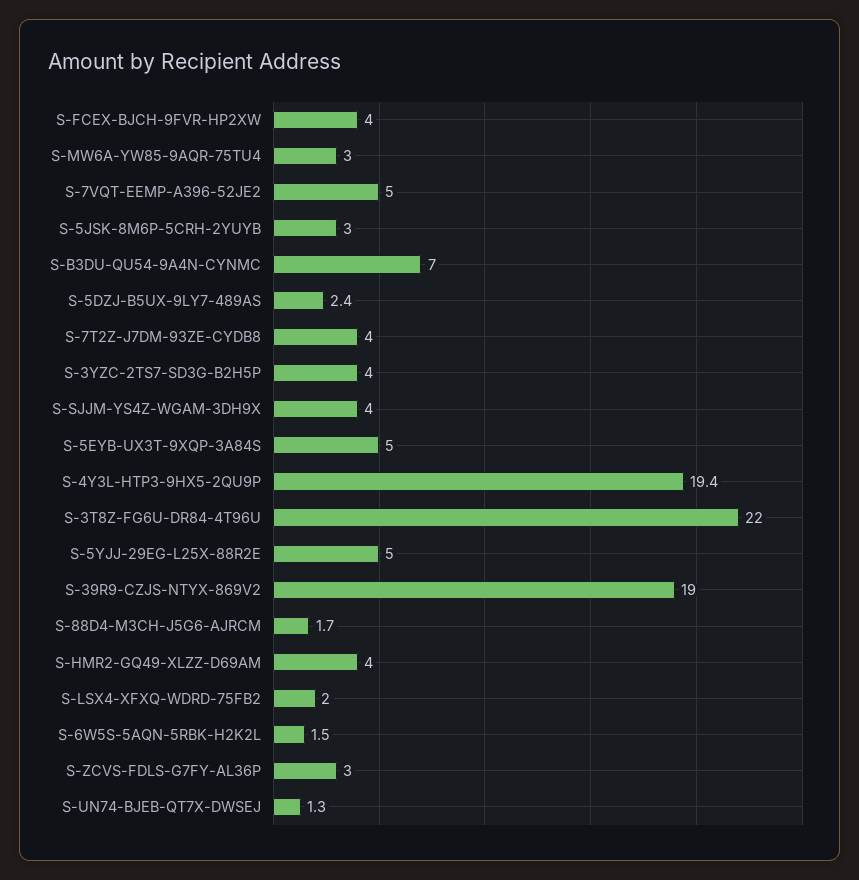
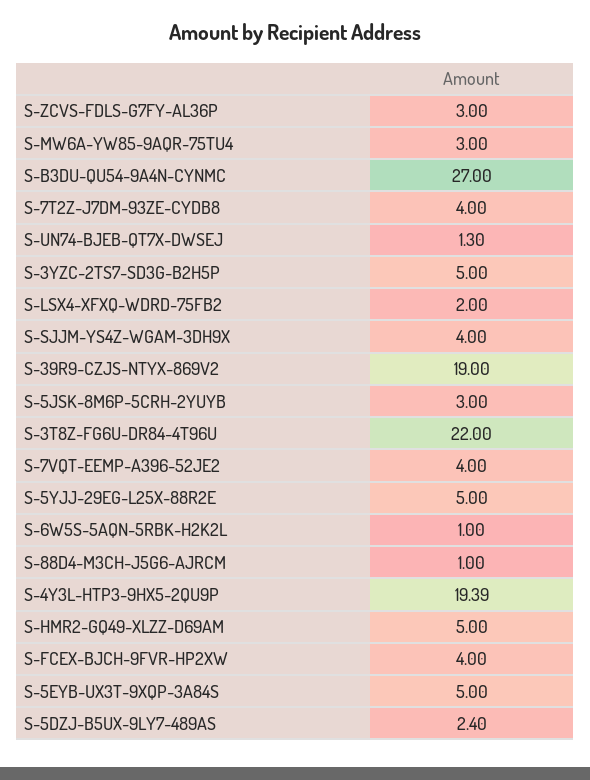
  {
    "S-FCEX-BJCH-9FVR-HP2XW": 4,
    "S-MW6A-YW85-9AQR-75TU4": 3,
-   "S-7VQT-EEMP-A396-52JE2": 5,
+   "S-7VQT-EEMP-A396-52JE2": 4,
    "S-5JSK-8M6P-5CRH-2YUYB": 3,
-   "S-B3DU-QU54-9A4N-CYNMC": 7,
+   "S-B3DU-QU54-9A4N-CYNMC": 27,
    "S-5DZJ-B5UX-9LY7-489AS": 2.4,
    "S-7T2Z-J7DM-93ZE-CYDB8": 4,
-   "S-3YZC-2TS7-SD3G-B2H5P": 4,
+   "S-3YZC-2TS7-SD3G-B2H5P": 5,
    "S-SJJM-YS4Z-WGAM-3DH9X": 4,
    "S-5EYB-UX3T-9XQP-3A84S": 5,
    "S-4Y3L-HTP3-9HX5-2QU9P": 19.39,
    "S-3T8Z-FG6U-DR84-4T96U": 22,
    "S-5YJJ-29EG-L25X-88R2E": 5,
    "S-39R9-CZJS-NTYX-869V2": 19,
-   "S-88D4-M3CH-J5G6-AJRCM": 1.7,
+   "S-88D4-M3CH-J5G6-AJRCM": 1,
-   "S-HMR2-GQ49-XLZZ-D69AM": 4,
+   "S-HMR2-GQ49-XLZZ-D69AM": 5,
    "S-LSX4-XFXQ-WDRD-75FB2": 2,
-   "S-6W5S-5AQN-5RBK-H2K2L": 1.5,
+   "S-6W5S-5AQN-5RBK-H2K2L": 1,
    "S-ZCVS-FDLS-G7FY-AL36P": 3,
    "S-UN74-BJEB-QT7X-DWSEJ": 1.3
  }

